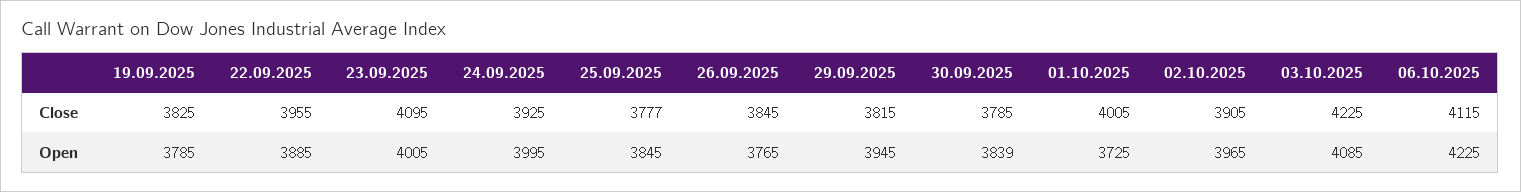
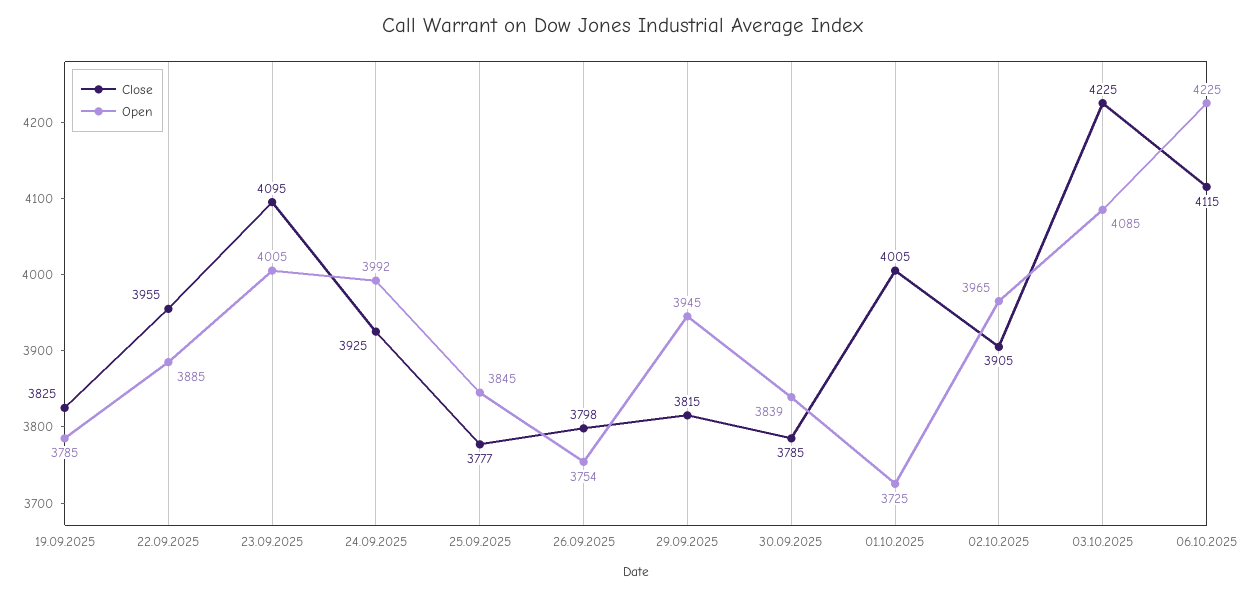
  {
    "Close": {
      "19.09.2025": 3825,
      "22.09.2025": 3955,
      "23.09.2025": 4095,
      "24.09.2025": 3925,
      "25.09.2025": 3777,
-     "26.09.2025": 3845,
+     "26.09.2025": 3798,
      "29.09.2025": 3815,
      "30.09.2025": 3785,
      "01.10.2025": 4005,
      "02.10.2025": 3905,
      "03.10.2025": 4225,
      "06.10.2025": 4115
    },
    "Open": {
      "19.09.2025": 3785,
      "22.09.2025": 3885,
      "23.09.2025": 4005,
-     "24.09.2025": 3995,
+     "24.09.2025": 3992,
      "25.09.2025": 3845,
-     "26.09.2025": 3765,
+     "26.09.2025": 3754,
      "29.09.2025": 3945,
      "30.09.2025": 3839,
      "01.10.2025": 3725,
      "02.10.2025": 3965,
      "03.10.2025": 4085,
      "06.10.2025": 4225
    }
  }

